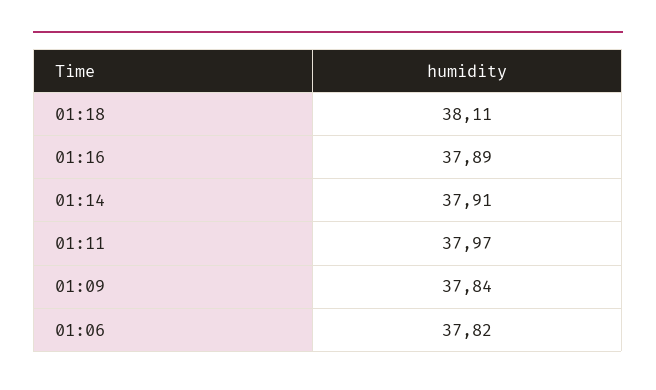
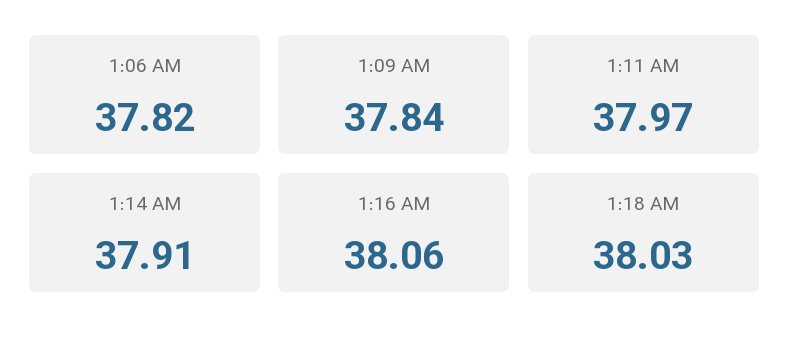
  {
-   "01:18": 38.11,
+   "01:18": 38.03,
-   "01:16": 37.89,
+   "01:16": 38.06,
    "01:14": 37.91,
    "01:11": 37.97,
    "01:09": 37.84,
    "01:06": 37.82
  }

